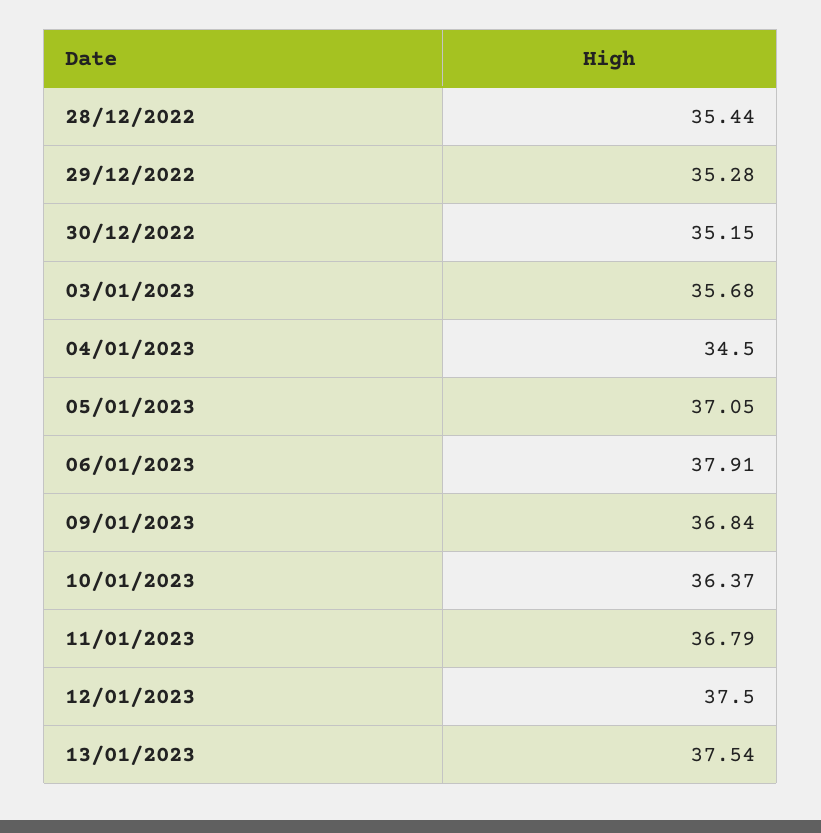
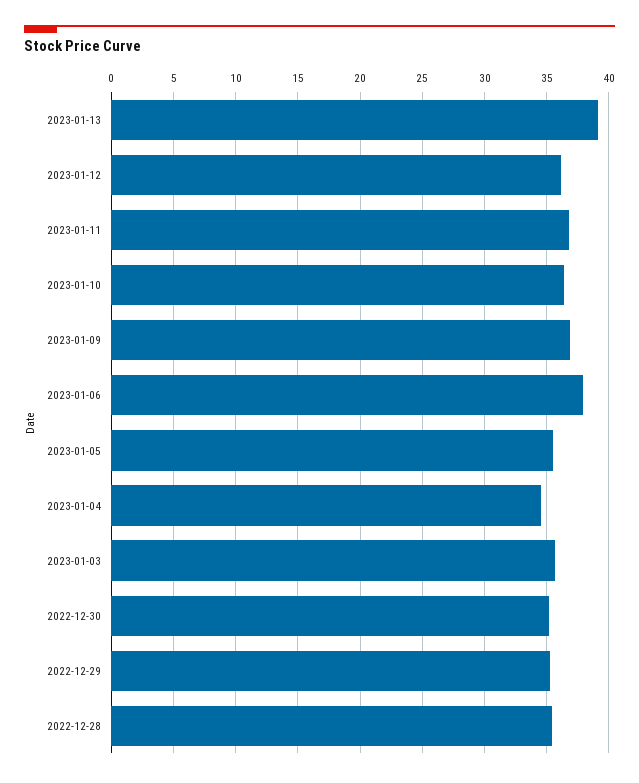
  {
    "28/12/2022": 35.44,
    "29/12/2022": 35.28,
    "30/12/2022": 35.15,
    "03/01/2023": 35.68,
    "04/01/2023": 34.5,
-   "05/01/2023": 37.05,
+   "05/01/2023": 35.5,
    "06/01/2023": 37.91,
    "09/01/2023": 36.84,
    "10/01/2023": 36.37,
    "11/01/2023": 36.79,
-   "12/01/2023": 37.5,
+   "12/01/2023": 36,
-   "13/01/2023": 37.54
+   "13/01/2023": 39
  }

